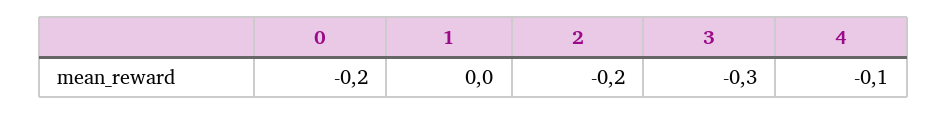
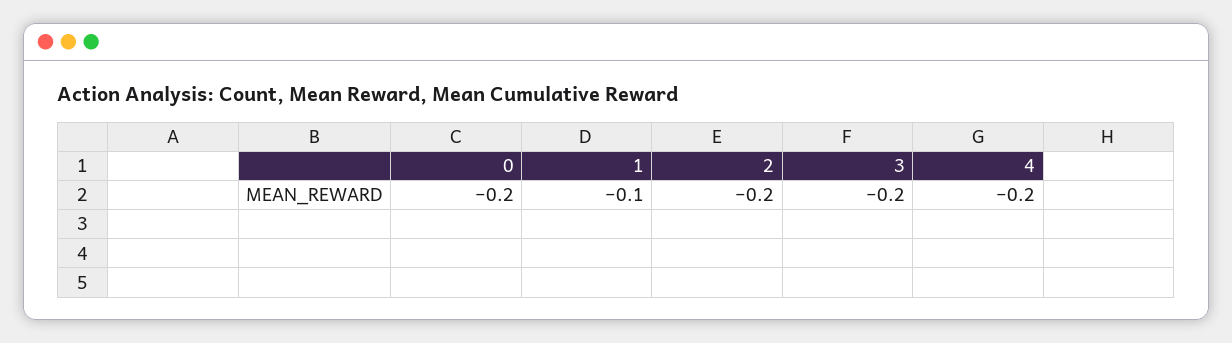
  {
    "0": -0.2,
-   "1": 0,
+   "1": -0.1,
    "2": -0.2,
-   "3": -0.3,
+   "3": -0.2,
-   "4": -0.1
+   "4": -0.2
  }

